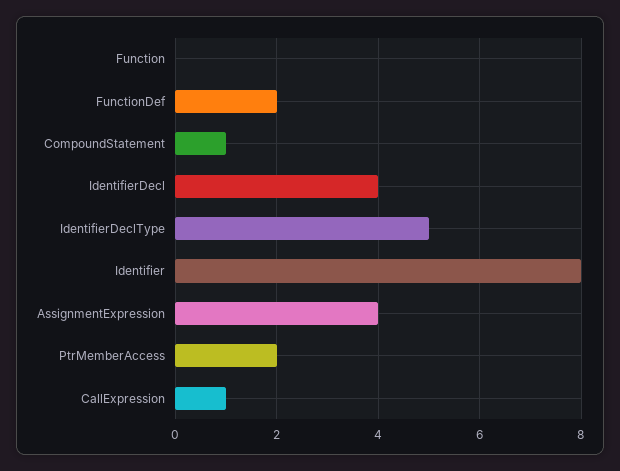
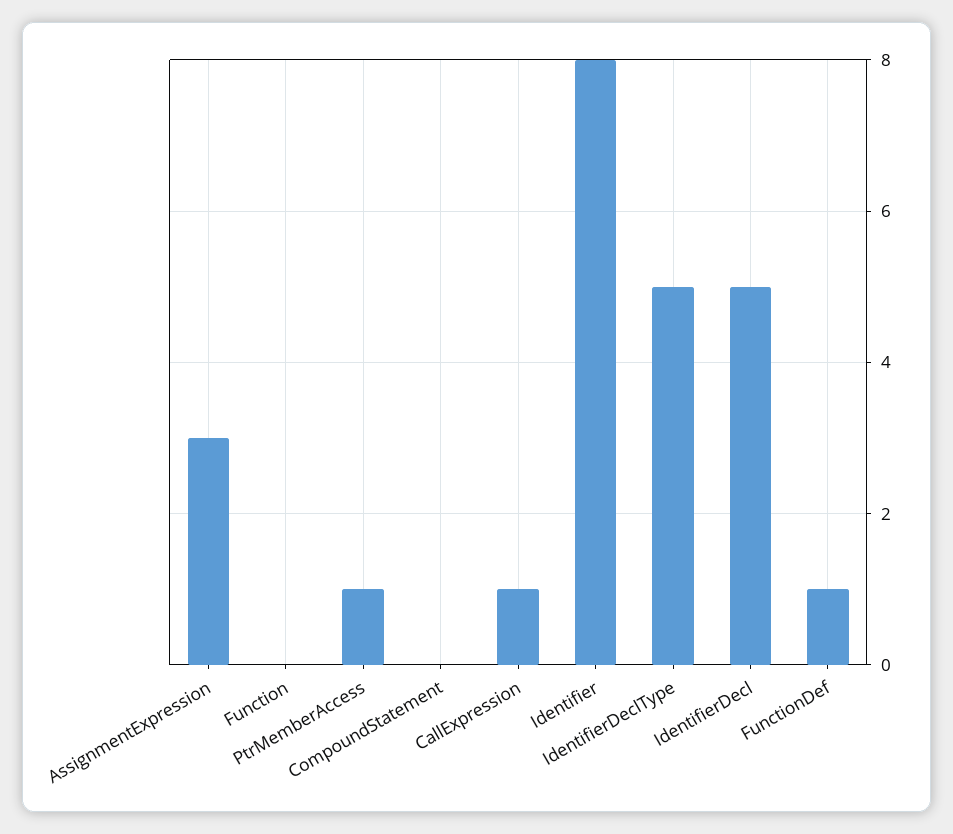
  {
    "Function": 0,
-   "FunctionDef": 2,
+   "FunctionDef": 1,
-   "CompoundStatement": 1,
+   "CompoundStatement": 0,
-   "IdentifierDecl": 4,
+   "IdentifierDecl": 5,
    "IdentifierDeclType": 5,
    "Identifier": 8,
-   "AssignmentExpression": 4,
+   "AssignmentExpression": 3,
-   "PtrMemberAccess": 2,
+   "PtrMemberAccess": 1,
    "CallExpression": 1
  }

